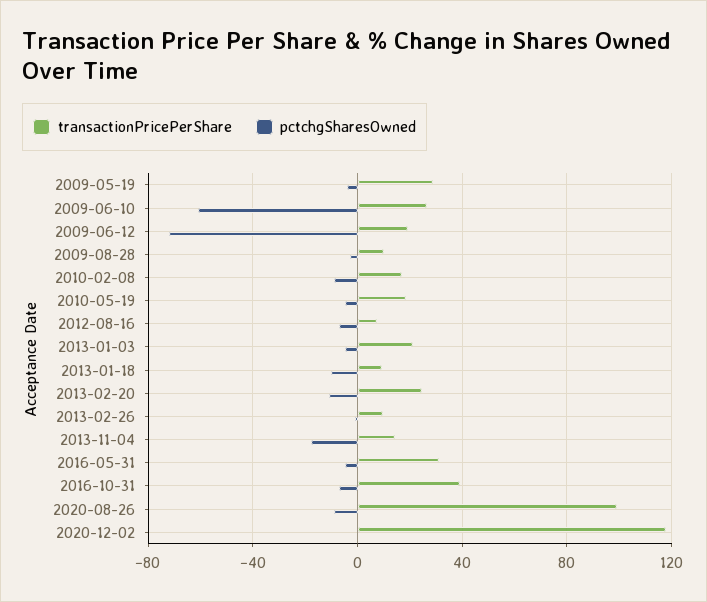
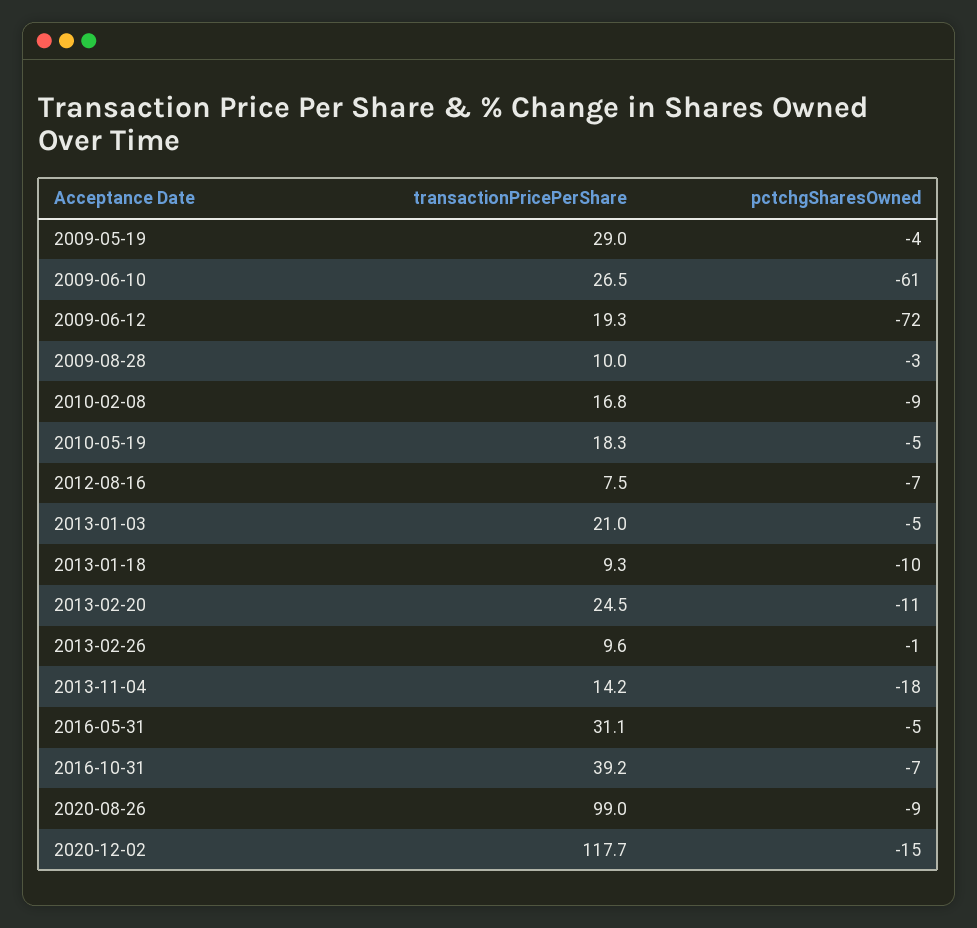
  {
    "transactionPricePerShare": {
      "2009-05-19": 29,
      "2009-06-10": 26.5,
      "2009-06-12": 19.3,
      "2009-08-28": 10,
      "2010-02-08": 16.8,
      "2010-05-19": 18.3,
      "2012-08-16": 7.5,
      "2013-01-03": 21,
      "2013-01-18": 9.3,
      "2013-02-20": 24.5,
      "2013-02-26": 9.6,
      "2013-11-04": 14.2,
      "2016-05-31": 31.1,
      "2016-10-31": 39.2,
      "2020-08-26": 99,
      "2020-12-02": 117.7
    },
    "pctchgSharesOwned": {
      "2009-05-19": -4,
      "2009-06-10": -61,
      "2009-06-12": -72,
      "2009-08-28": -3,
      "2010-02-08": -9,
      "2010-05-19": -5,
      "2012-08-16": -7,
      "2013-01-03": -5,
      "2013-01-18": -10,
      "2013-02-20": -11,
      "2013-02-26": -1,
      "2013-11-04": -18,
      "2016-05-31": -5,
      "2016-10-31": -7,
      "2020-08-26": -9,
-     "2020-12-02": 0
+     "2020-12-02": -15
    }
  }

